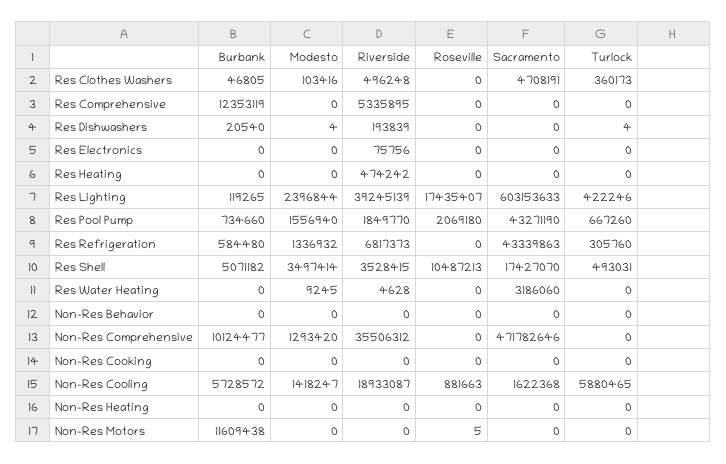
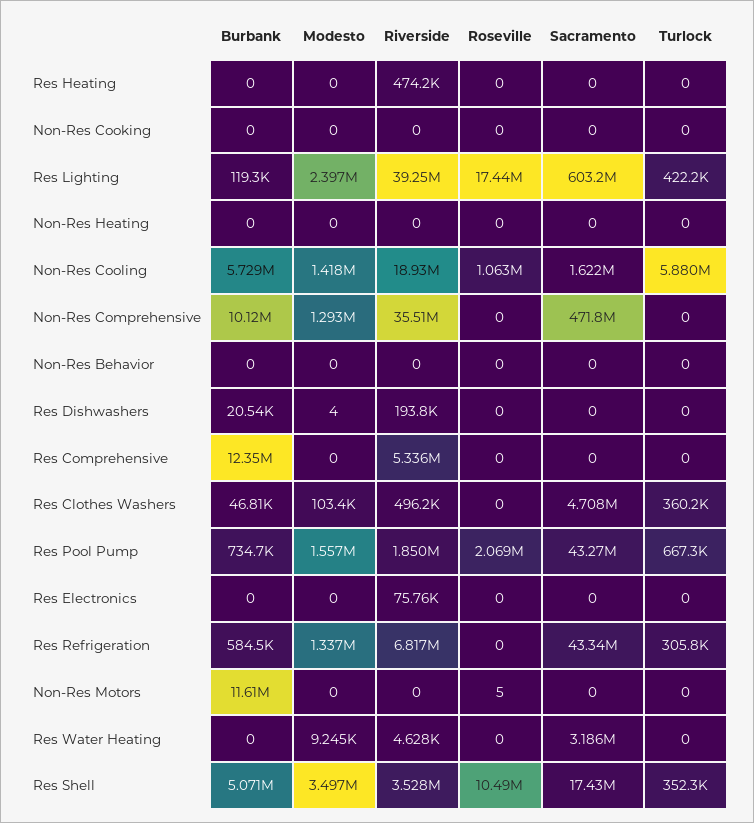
  {
    "Burbank": {
      "Res Clothes Washers": 46805,
      "Res Comprehensive": 12353119,
      "Res Dishwashers": 20540,
      "Res Electronics": 0,
      "Res Heating": 0,
      "Res Lighting": 119265,
      "Res Pool Pump": 734660,
      "Res Refrigeration": 584480,
      "Res Shell": 5071182,
      "Res Water Heating": 0,
      "Non-Res Behavior": 0,
      "Non-Res Comprehensive": 10124477,
      "Non-Res Cooking": 0,
      "Non-Res Cooling": 5728572,
      "Non-Res Heating": 0,
      "Non-Res Motors": 11609438
    },
    "Modesto": {
      "Res Clothes Washers": 103416,
      "Res Comprehensive": 0,
      "Res Dishwashers": 4,
      "Res Electronics": 0,
      "Res Heating": 0,
      "Res Lighting": 2396844,
      "Res Pool Pump": 1556940,
      "Res Refrigeration": 1336932,
      "Res Shell": 3497414,
      "Res Water Heating": 9245,
      "Non-Res Behavior": 0,
      "Non-Res Comprehensive": 1293420,
      "Non-Res Cooking": 0,
      "Non-Res Cooling": 1418247,
      "Non-Res Heating": 0,
      "Non-Res Motors": 0
    },
    "Riverside": {
      "Res Clothes Washers": 496248,
      "Res Comprehensive": 5335895,
      "Res Dishwashers": 193839,
      "Res Electronics": 75756,
      "Res Heating": 474242,
      "Res Lighting": 39245139,
      "Res Pool Pump": 1849770,
      "Res Refrigeration": 6817373,
      "Res Shell": 3528415,
      "Res Water Heating": 4628,
      "Non-Res Behavior": 0,
      "Non-Res Comprehensive": 35506312,
      "Non-Res Cooking": 0,
      "Non-Res Cooling": 18933087,
      "Non-Res Heating": 0,
      "Non-Res Motors": 0
    },
    "Roseville": {
      "Res Clothes Washers": 0,
      "Res Comprehensive": 0,
      "Res Dishwashers": 0,
      "Res Electronics": 0,
      "Res Heating": 0,
      "Res Lighting": 17435407,
      "Res Pool Pump": 2069180,
      "Res Refrigeration": 0,
      "Res Shell": 10487213,
      "Res Water Heating": 0,
      "Non-Res Behavior": 0,
      "Non-Res Comprehensive": 0,
      "Non-Res Cooking": 0,
-     "Non-Res Cooling": 881663,
+     "Non-Res Cooling": 1063000,
      "Non-Res Heating": 0,
      "Non-Res Motors": 5
    },
    "Sacramento": {
      "Res Clothes Washers": 4708191,
      "Res Comprehensive": 0,
      "Res Dishwashers": 0,
      "Res Electronics": 0,
      "Res Heating": 0,
      "Res Lighting": 603153633,
      "Res Pool Pump": 43271190,
      "Res Refrigeration": 43339863,
      "Res Shell": 17427070,
      "Res Water Heating": 3186060,
      "Non-Res Behavior": 0,
      "Non-Res Comprehensive": 471782646,
      "Non-Res Cooking": 0,
      "Non-Res Cooling": 1622368,
      "Non-Res Heating": 0,
      "Non-Res Motors": 0
    },
    "Turlock": {
      "Res Clothes Washers": 360173,
      "Res Comprehensive": 0,
-     "Res Dishwashers": 4,
+     "Res Dishwashers": 0,
      "Res Electronics": 0,
      "Res Heating": 0,
      "Res Lighting": 422246,
      "Res Pool Pump": 667260,
      "Res Refrigeration": 305760,
-     "Res Shell": 493031,
+     "Res Shell": 352300,
      "Res Water Heating": 0,
      "Non-Res Behavior": 0,
      "Non-Res Comprehensive": 0,
      "Non-Res Cooking": 0,
      "Non-Res Cooling": 5880465,
      "Non-Res Heating": 0,
      "Non-Res Motors": 0
    }
  }

